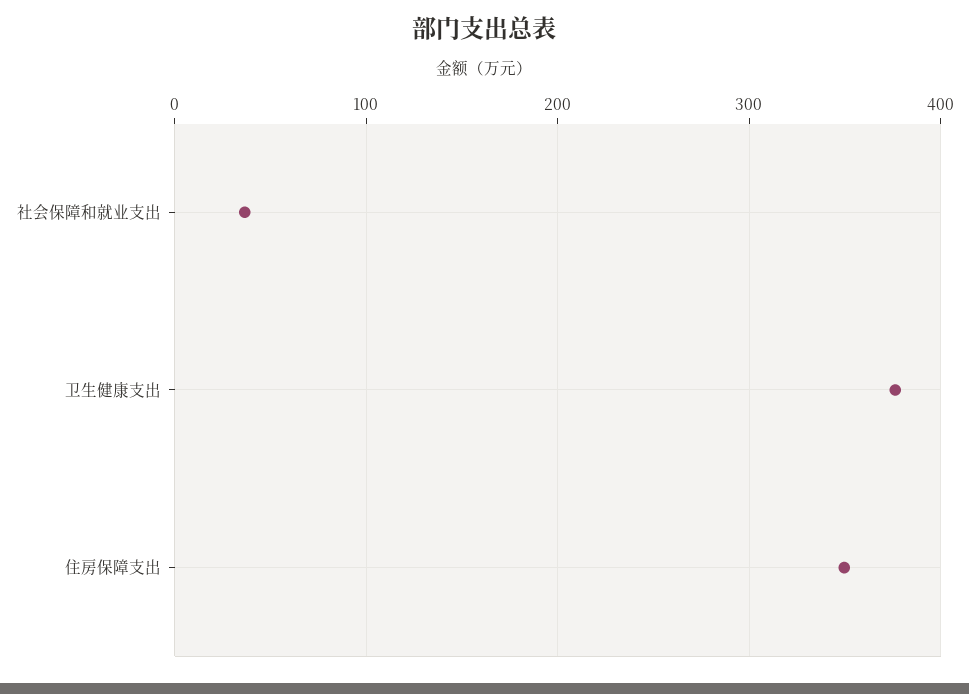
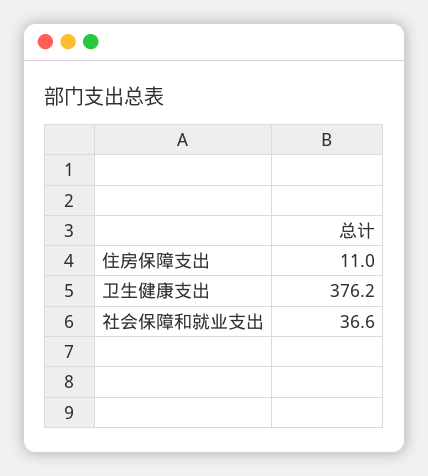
  {
    "社会保障和就业支出": 36.6,
    "卫生健康支出": 376.2,
-   "住房保障支出": 350
+   "住房保障支出": 11
  }

